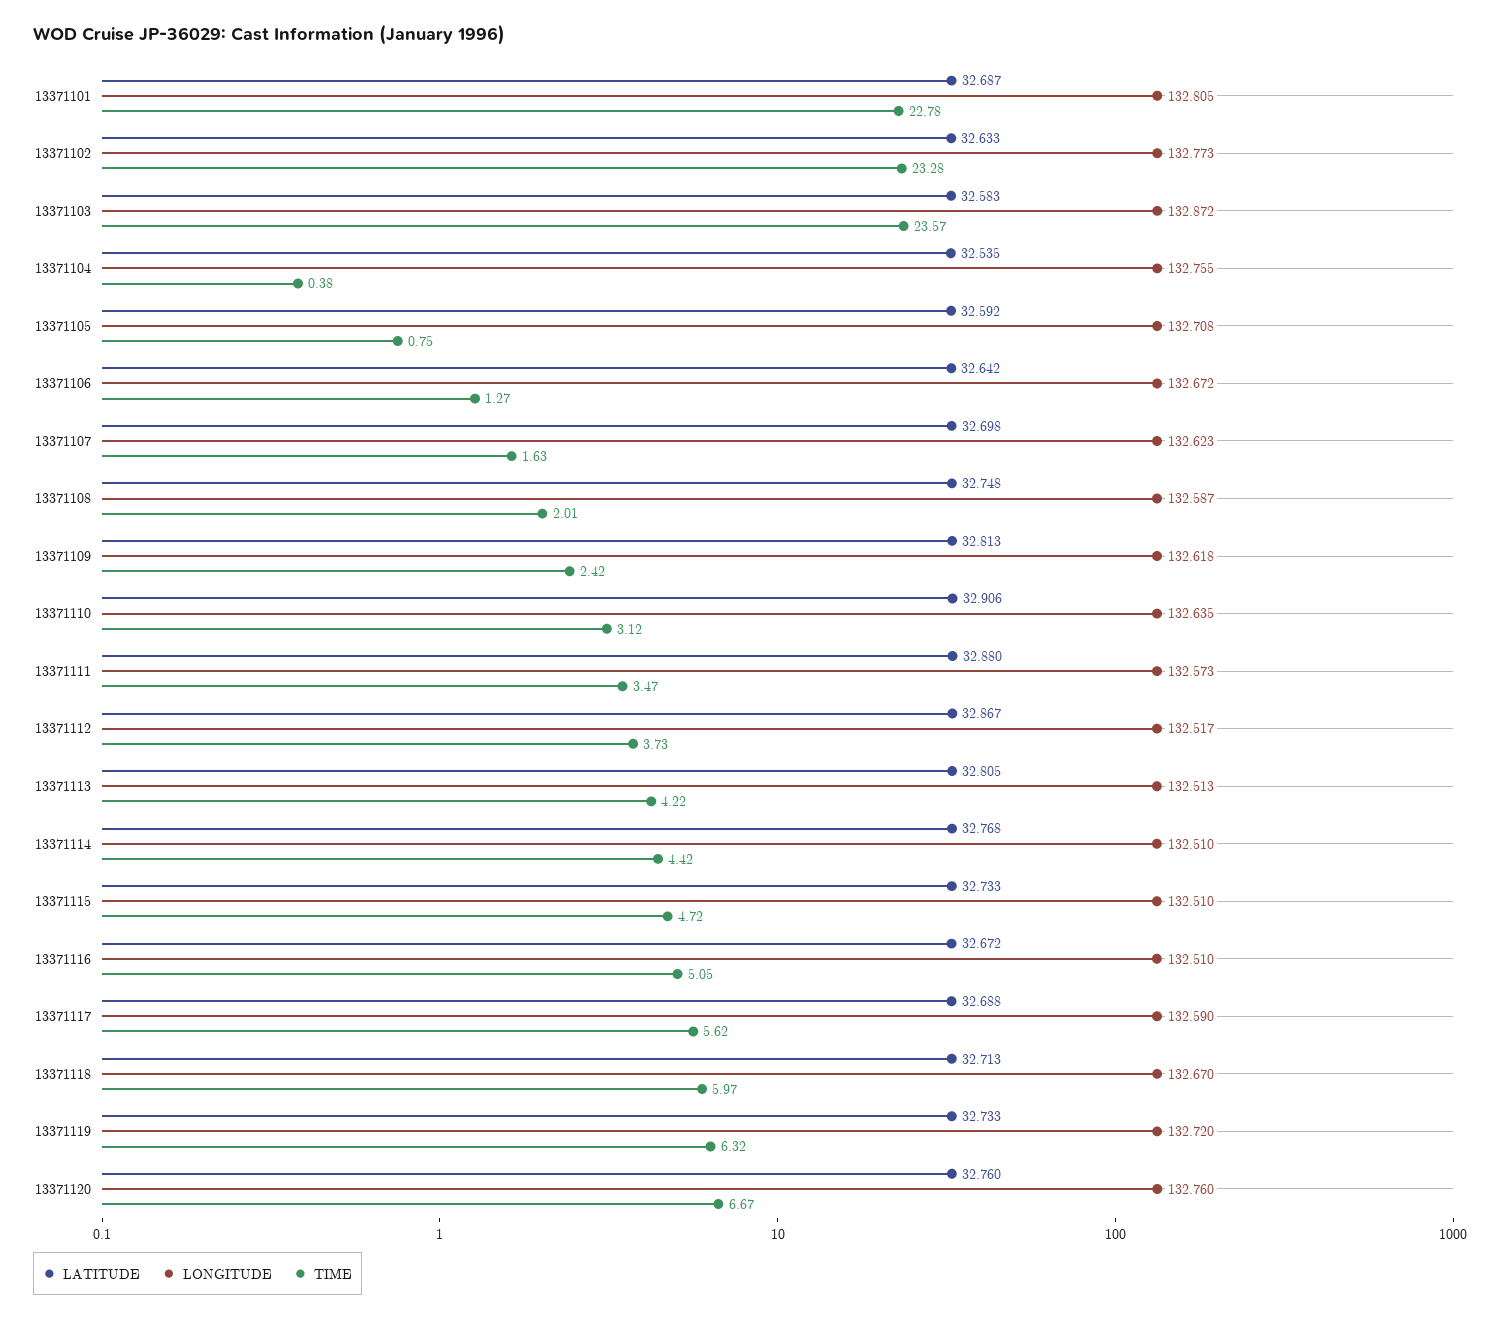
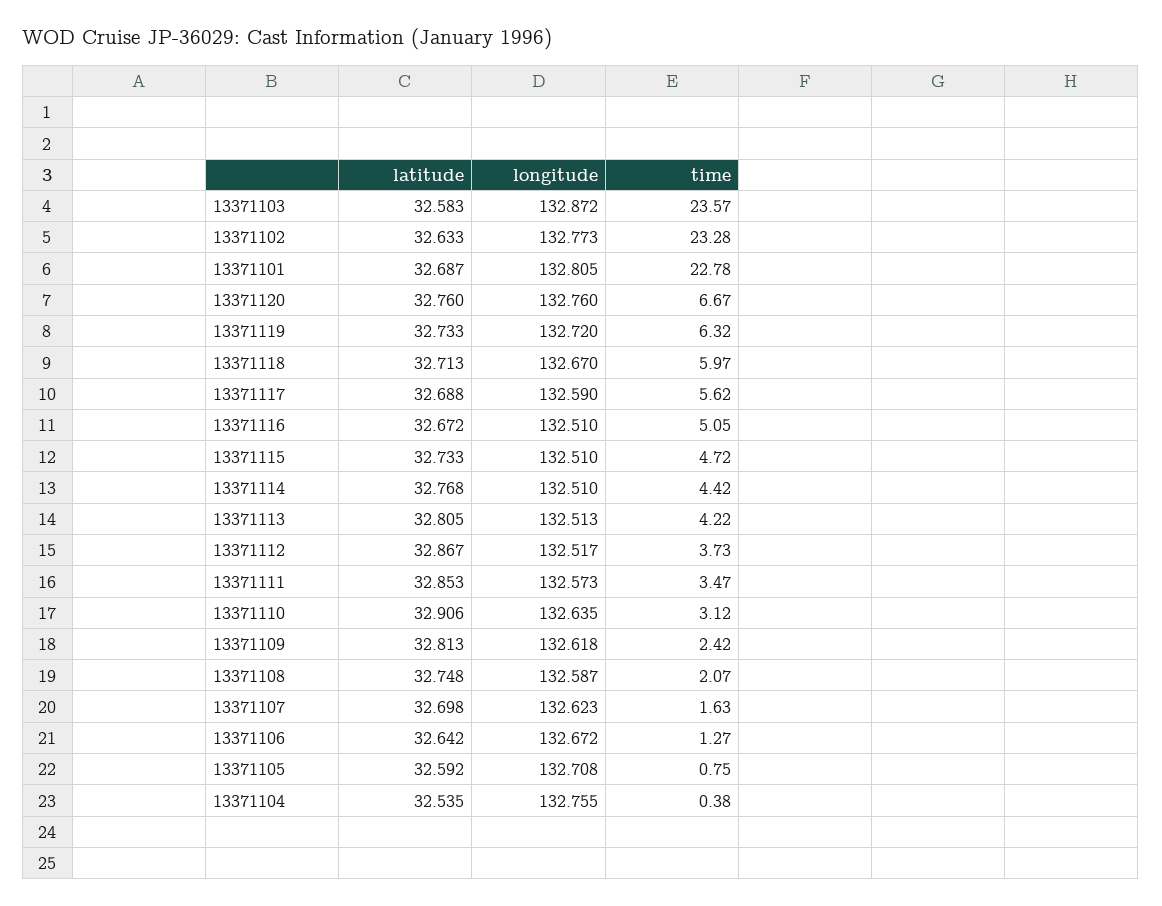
  {
    "LATITUDE": {
      "13371101": 32.687,
      "13371102": 32.633,
      "13371103": 32.583,
      "13371104": 32.535,
      "13371105": 32.592,
      "13371106": 32.642,
      "13371107": 32.698,
      "13371108": 32.748,
      "13371109": 32.813,
      "13371110": 32.906,
-     "13371111": 32.88,
+     "13371111": 32.853,
      "13371112": 32.867,
      "13371113": 32.805,
      "13371114": 32.768,
      "13371115": 32.733,
      "13371116": 32.672,
      "13371117": 32.688,
      "13371118": 32.713,
      "13371119": 32.733,
      "13371120": 32.76
    },
    "LONGITUDE": {
      "13371101": 132.805,
      "13371102": 132.773,
      "13371103": 132.872,
      "13371104": 132.755,
      "13371105": 132.708,
      "13371106": 132.672,
      "13371107": 132.623,
      "13371108": 132.587,
      "13371109": 132.618,
      "13371110": 132.635,
      "13371111": 132.573,
      "13371112": 132.517,
      "13371113": 132.513,
      "13371114": 132.51,
      "13371115": 132.51,
      "13371116": 132.51,
      "13371117": 132.59,
      "13371118": 132.67,
      "13371119": 132.72,
      "13371120": 132.76
    },
    "TIME": {
      "13371101": 22.78,
      "13371102": 23.28,
      "13371103": 23.57,
      "13371104": 0.38,
      "13371105": 0.75,
      "13371106": 1.27,
      "13371107": 1.63,
-     "13371108": 2.01,
+     "13371108": 2.07,
      "13371109": 2.42,
      "13371110": 3.12,
      "13371111": 3.47,
      "13371112": 3.73,
      "13371113": 4.22,
      "13371114": 4.42,
      "13371115": 4.72,
      "13371116": 5.05,
      "13371117": 5.62,
      "13371118": 5.97,
      "13371119": 6.32,
      "13371120": 6.67
    }
  }

